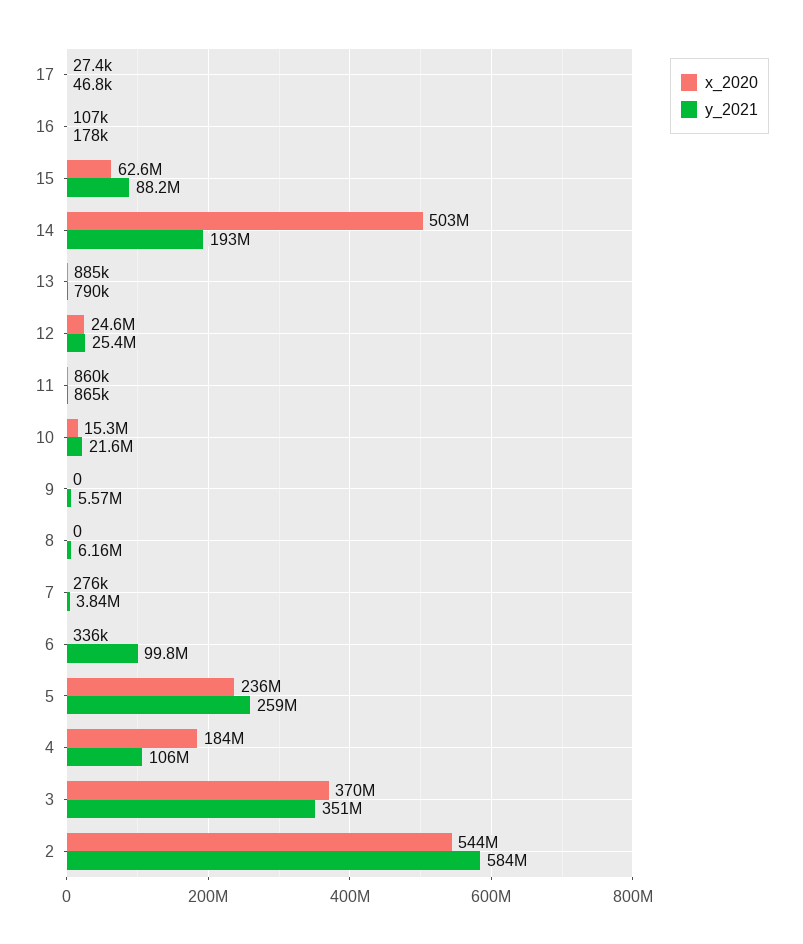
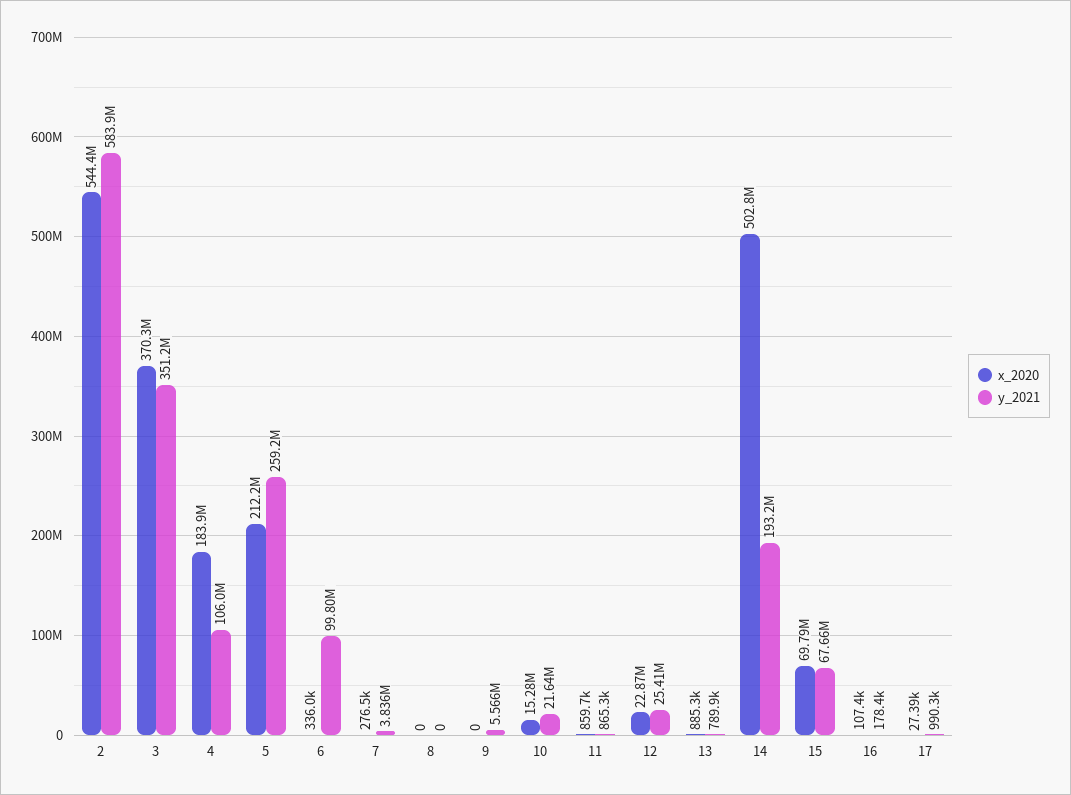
  {
    "x_2020": {
      "17": 27390,
      "16": 107400,
-     "15": 62600000,
+     "15": 69790000,
      "14": 502800000,
      "13": 885300,
-     "12": 24600000,
+     "12": 22870000,
      "11": 859700,
      "10": 15280000,
      "9": 0,
      "8": 0,
      "7": 276500,
      "6": 336000,
-     "5": 236000000,
+     "5": 212200000,
      "4": 183900000,
      "3": 370300000,
      "2": 544400000
    },
    "y_2021": {
-     "17": 46800,
+     "17": 990300,
      "16": 178400,
-     "15": 88200000,
+     "15": 67660000,
      "14": 193200000,
      "13": 789900,
      "12": 25410000,
      "11": 865300,
      "10": 21640000,
      "9": 5566000,
-     "8": 6160000,
+     "8": 0,
      "7": 3836000,
      "6": 99800000,
      "5": 259200000,
      "4": 106000000,
      "3": 351200000,
      "2": 583900000
    }
  }

